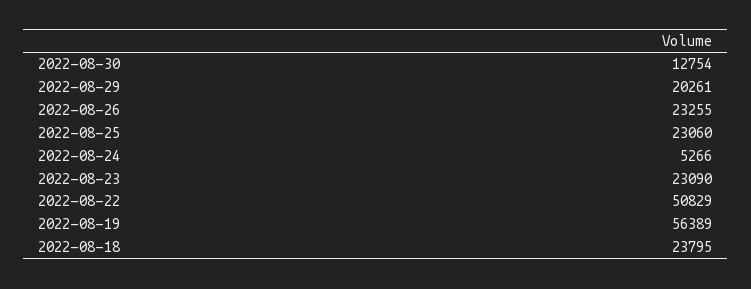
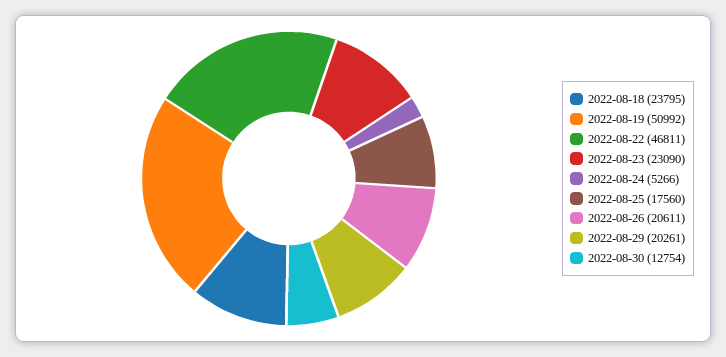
  {
    "2022-08-30": 12754,
    "2022-08-29": 20261,
-   "2022-08-26": 23255,
+   "2022-08-26": 20611,
-   "2022-08-25": 23060,
+   "2022-08-25": 17560,
    "2022-08-24": 5266,
    "2022-08-23": 23090,
-   "2022-08-22": 50829,
+   "2022-08-22": 46811,
-   "2022-08-19": 56389,
+   "2022-08-19": 50992,
    "2022-08-18": 23795
  }

